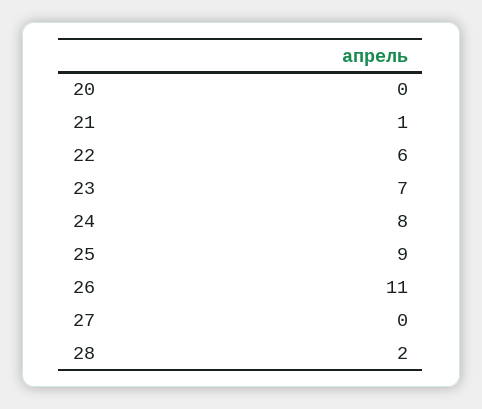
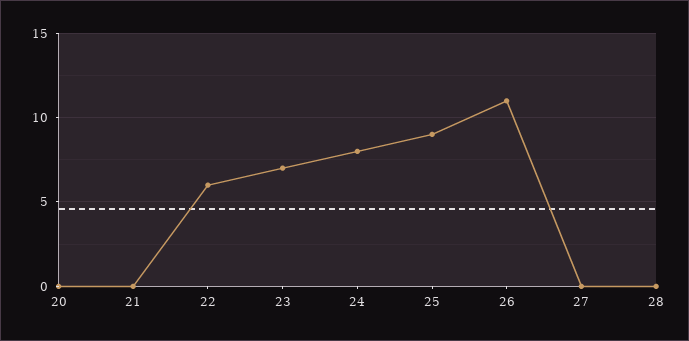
  {
    "20": 0,
-   "21": 1,
+   "21": 0,
    "22": 6,
    "23": 7,
    "24": 8,
    "25": 9,
    "26": 11,
    "27": 0,
-   "28": 2
+   "28": 0
  }

